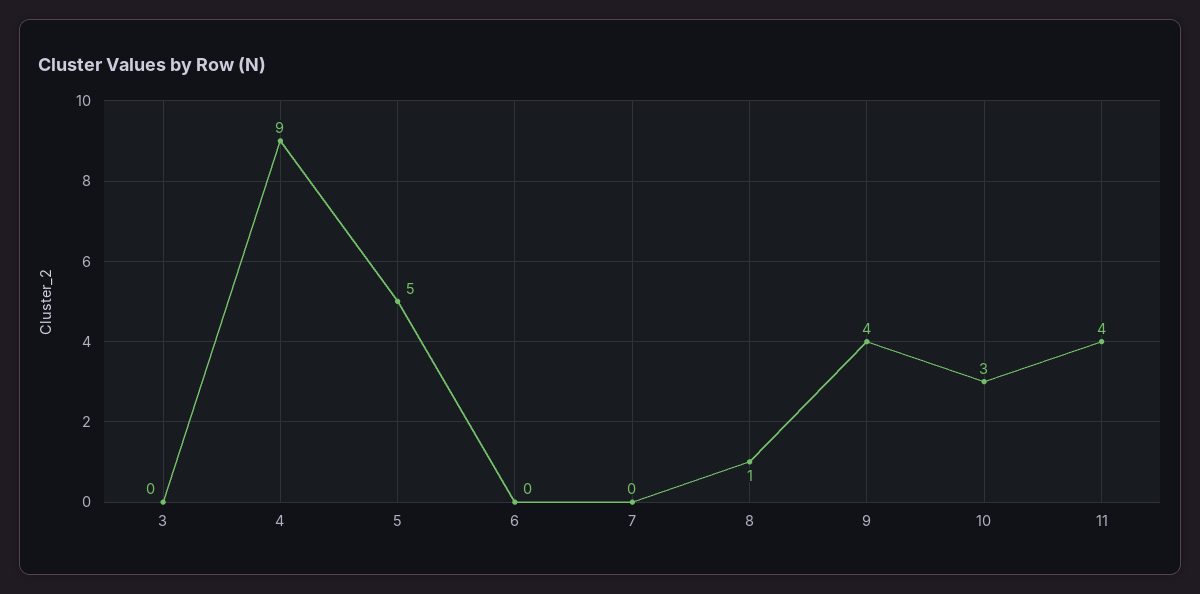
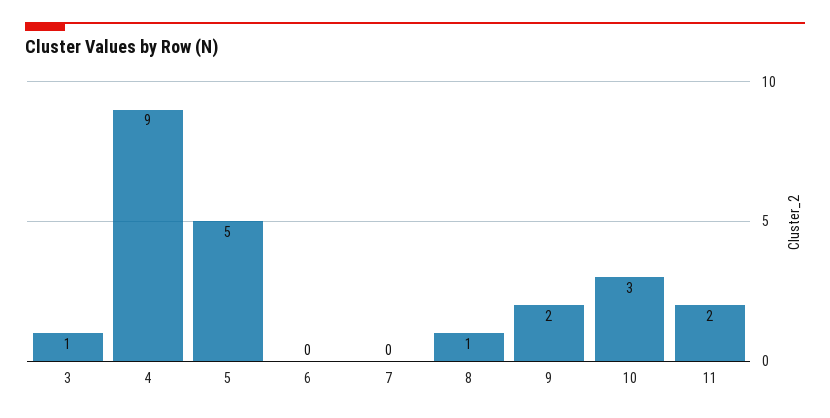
  {
-   "3": 0,
+   "3": 1,
    "4": 9,
    "5": 5,
    "6": 0,
    "7": 0,
    "8": 1,
-   "9": 4,
+   "9": 2,
    "10": 3,
-   "11": 4
+   "11": 2
  }

